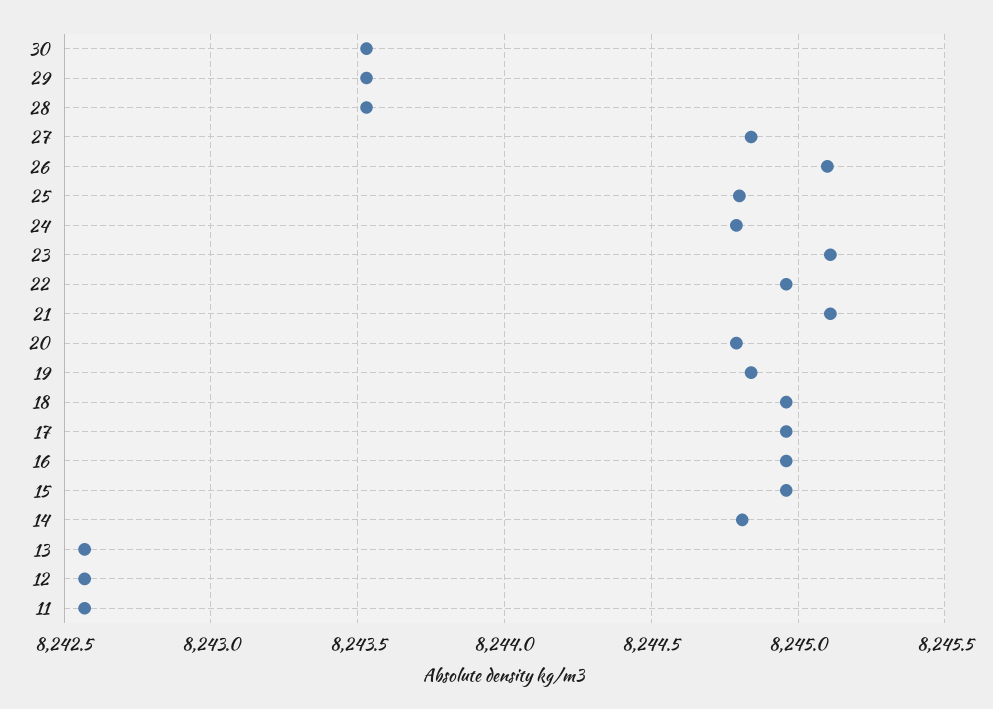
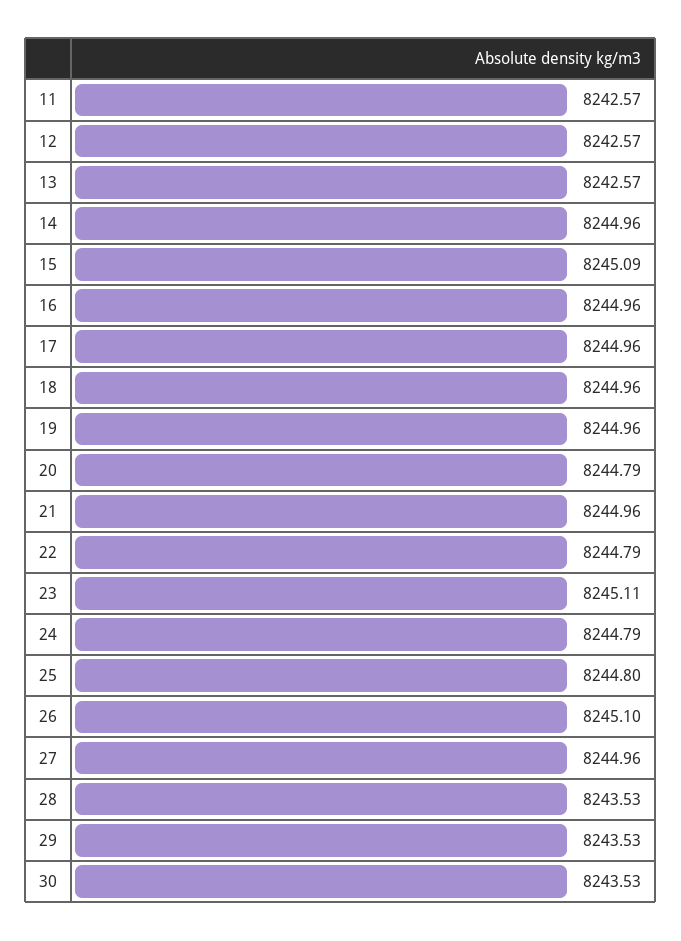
  {
    "30": 8243.53,
    "29": 8243.53,
    "28": 8243.53,
-   "27": 8244.85,
+   "27": 8244.96,
    "26": 8245.1,
    "25": 8244.8,
    "24": 8244.79,
    "23": 8245.11,
-   "22": 8244.95,
+   "22": 8244.79,
-   "21": 8245.1,
+   "21": 8244.96,
    "20": 8244.79,
-   "19": 8244.85,
+   "19": 8244.96,
    "18": 8244.96,
    "17": 8244.96,
    "16": 8244.96,
-   "15": 8244.95,
+   "15": 8245.09,
-   "14": 8244.8,
+   "14": 8244.96,
    "13": 8242.57,
    "12": 8242.57,
    "11": 8242.57
  }

